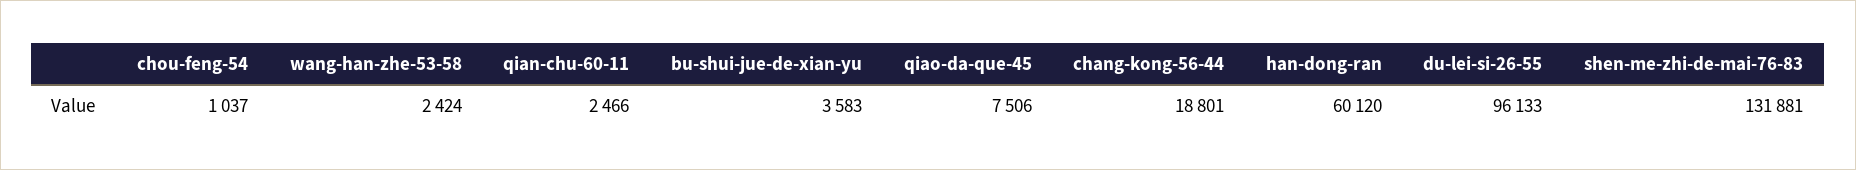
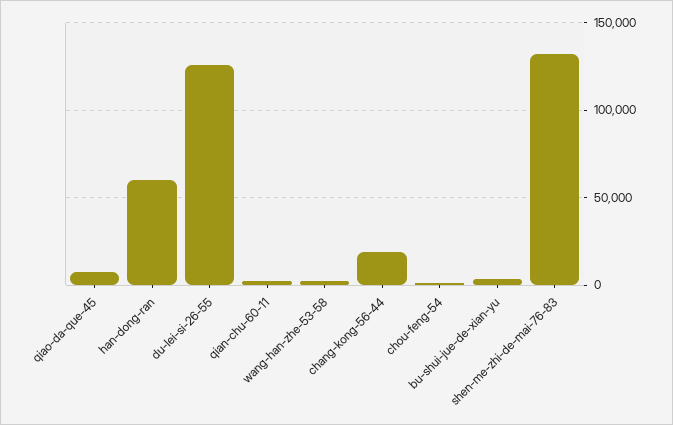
  {
    "chou-feng-54": 1037,
    "wang-han-zhe-53-58": 2424,
    "qian-chu-60-11": 2466,
    "bu-shui-jue-de-xian-yu": 3583,
    "qiao-da-que-45": 7506,
    "chang-kong-56-44": 18801,
    "han-dong-ran": 60120,
-   "du-lei-si-26-55": 96133,
+   "du-lei-si-26-55": 125000,
    "shen-me-zhi-de-mai-76-83": 131881
  }

